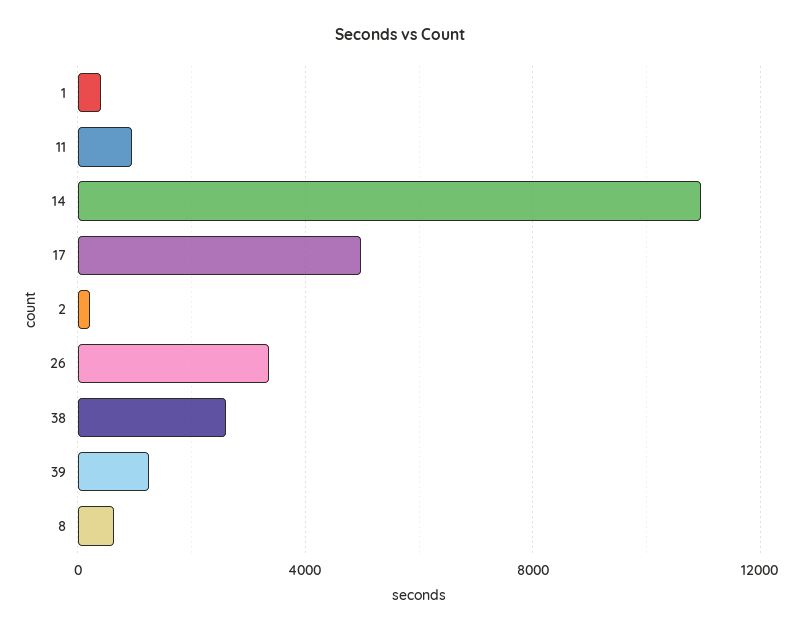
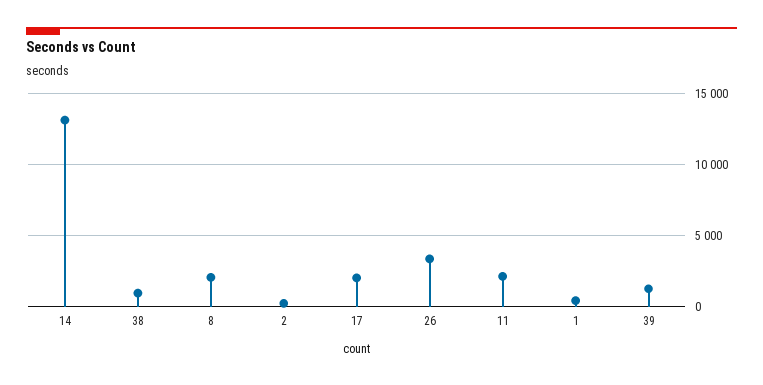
  {
    "1": 500,
-   "11": 1000,
+   "11": 2000,
-   "14": 11000,
+   "14": 13000,
-   "17": 5000,
+   "17": 2000,
    "2": 0,
    "26": 3500,
-   "38": 2500,
+   "38": 1000,
    "39": 1500,
-   "8": 500
+   "8": 2000
  }

